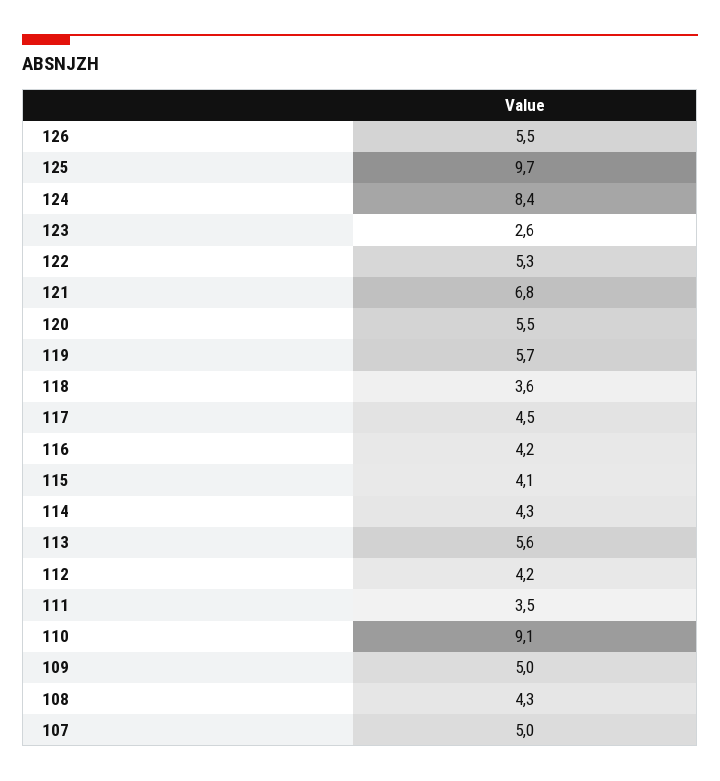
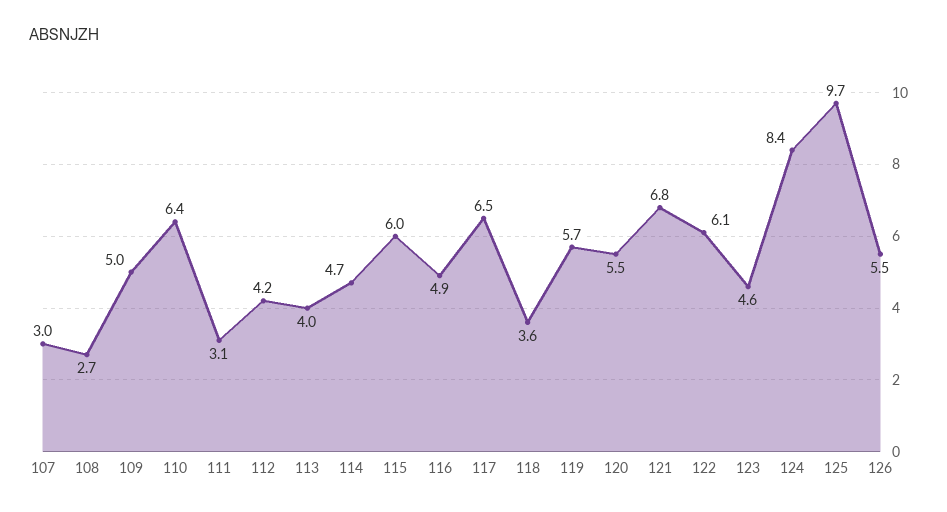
  {
    "126": 5.5,
    "125": 9.7,
    "124": 8.4,
-   "123": 2.6,
+   "123": 4.6,
-   "122": 5.3,
+   "122": 6.1,
    "121": 6.8,
    "120": 5.5,
    "119": 5.7,
    "118": 3.6,
-   "117": 4.5,
+   "117": 6.5,
-   "116": 4.2,
+   "116": 4.9,
-   "115": 4.1,
+   "115": 6,
-   "114": 4.3,
+   "114": 4.7,
-   "113": 5.6,
+   "113": 4,
    "112": 4.2,
-   "111": 3.5,
+   "111": 3.1,
-   "110": 9.1,
+   "110": 6.4,
    "109": 5,
-   "108": 4.3,
+   "108": 2.7,
-   "107": 5
+   "107": 3
  }

